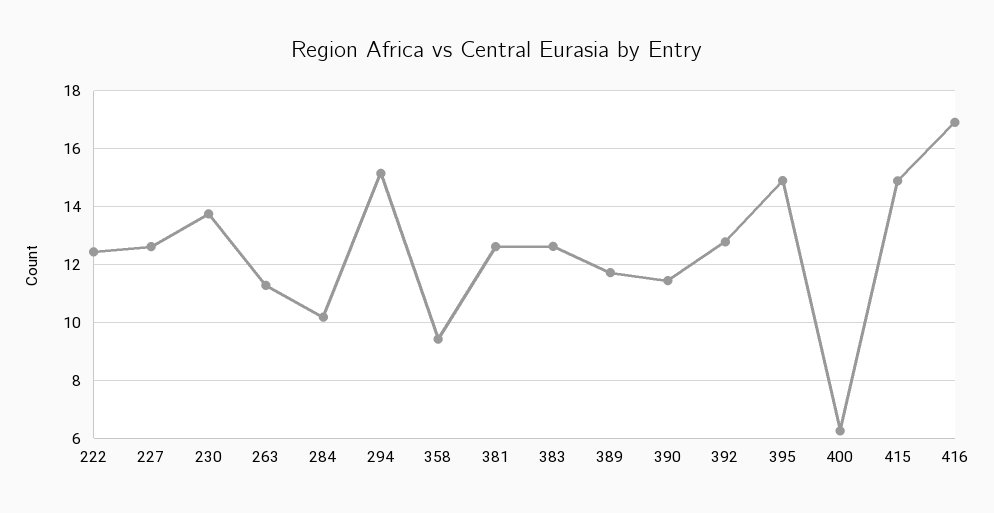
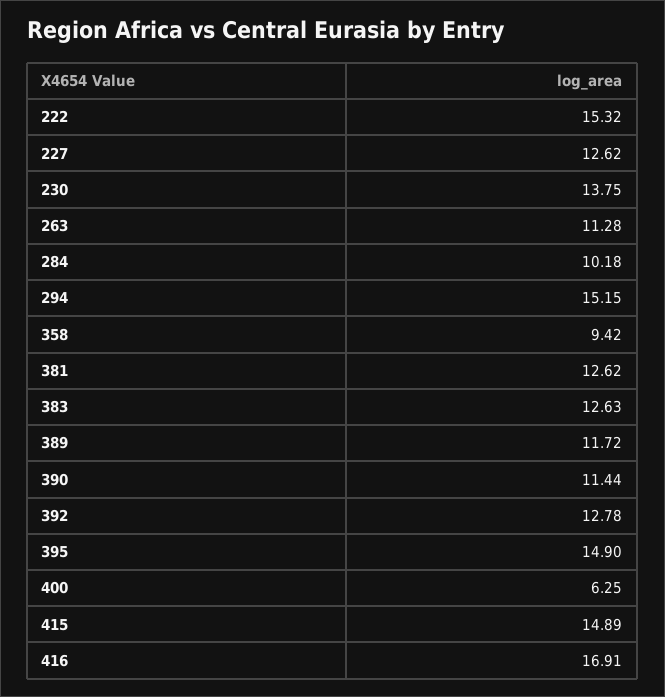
  {
-   "222": 12.5,
+   "222": 15.32,
    "227": 12.62,
    "230": 13.75,
    "263": 11.28,
    "284": 10.18,
    "294": 15.15,
    "358": 9.42,
    "381": 12.62,
    "383": 12.63,
    "389": 11.72,
    "390": 11.44,
    "392": 12.78,
    "395": 14.9,
    "400": 6.25,
    "415": 14.89,
    "416": 16.91
  }

